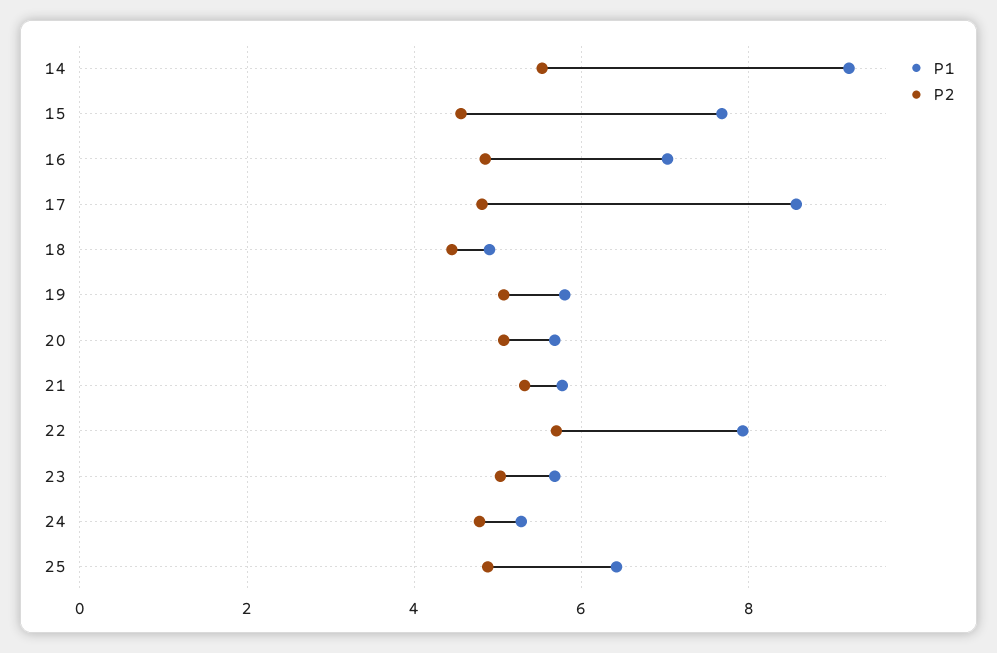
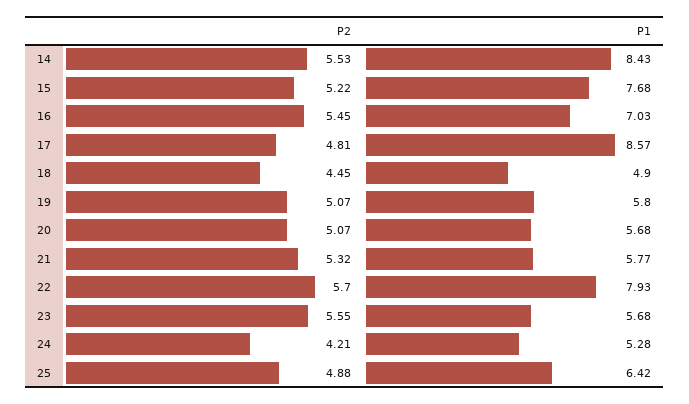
  {
    "P1": {
-     "14": 9.2,
+     "14": 8.43,
      "15": 7.68,
      "16": 7.03,
      "17": 8.57,
      "18": 4.9,
      "19": 5.8,
      "20": 5.68,
      "21": 5.77,
      "22": 7.93,
      "23": 5.68,
      "24": 5.28,
      "25": 6.42
    },
    "P2": {
      "14": 5.53,
-     "15": 4.6,
+     "15": 5.22,
-     "16": 4.8,
+     "16": 5.45,
      "17": 4.81,
      "18": 4.45,
      "19": 5.07,
      "20": 5.07,
      "21": 5.32,
      "22": 5.7,
-     "23": 5,
+     "23": 5.55,
-     "24": 4.8,
+     "24": 4.21,
      "25": 4.88
    }
  }

